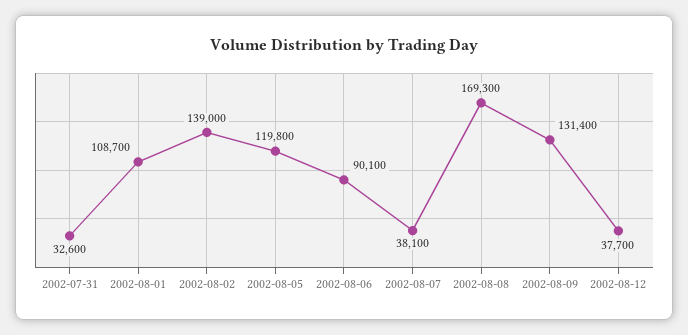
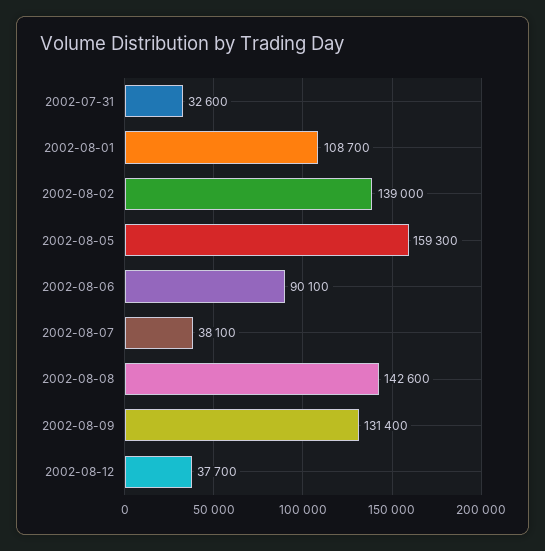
  {
    "2002-07-31": 32600,
    "2002-08-01": 108700,
    "2002-08-02": 139000,
-   "2002-08-05": 119800,
+   "2002-08-05": 159300,
    "2002-08-06": 90100,
    "2002-08-07": 38100,
-   "2002-08-08": 169300,
+   "2002-08-08": 142600,
    "2002-08-09": 131400,
    "2002-08-12": 37700
  }

